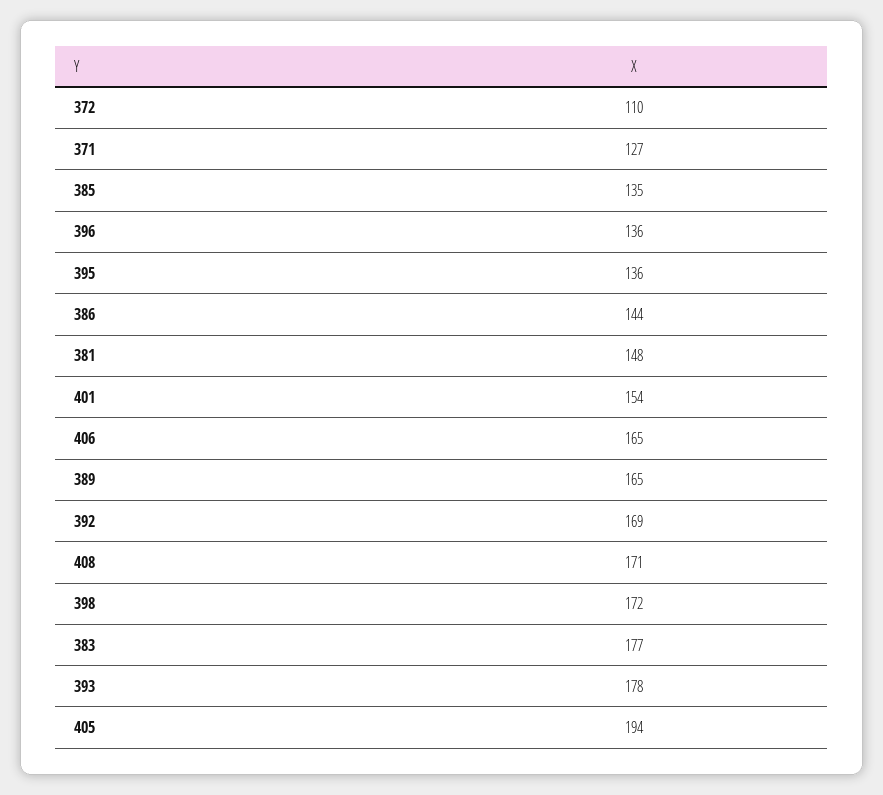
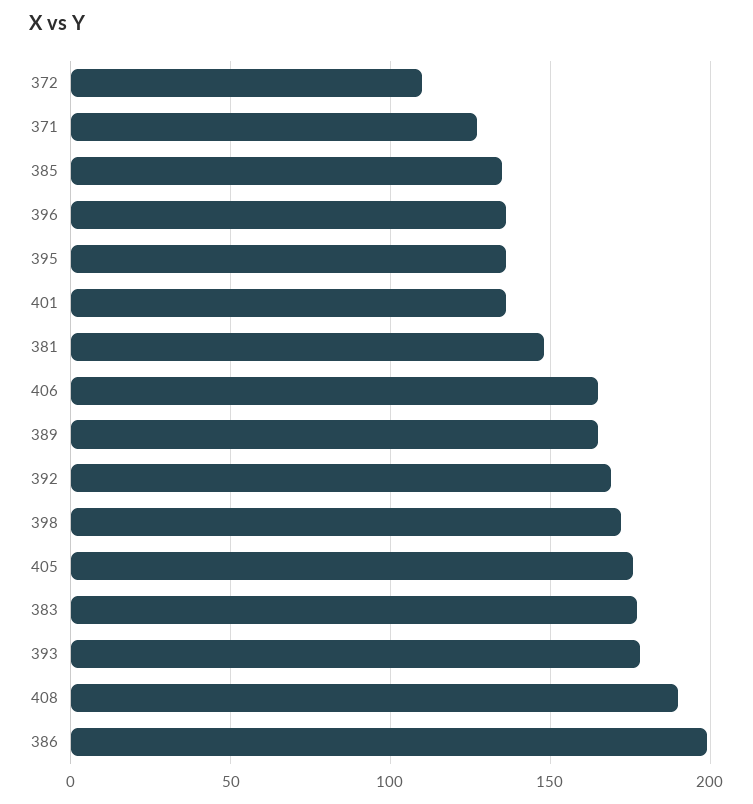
  {
    "372": 110,
    "371": 127,
    "385": 135,
    "396": 136,
    "395": 136,
-   "386": 144,
+   "386": 200,
    "381": 148,
-   "401": 154,
+   "401": 135,
    "406": 165,
    "389": 165,
    "392": 169,
-   "408": 171,
+   "408": 190,
    "398": 172,
    "383": 177,
    "393": 178,
-   "405": 194
+   "405": 175
  }

